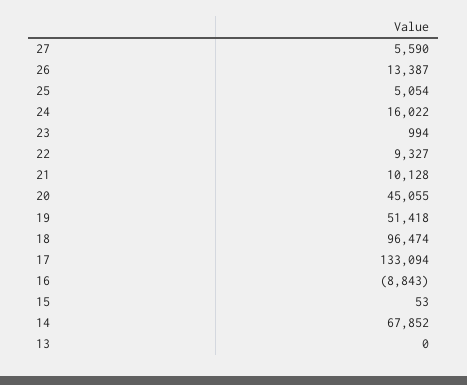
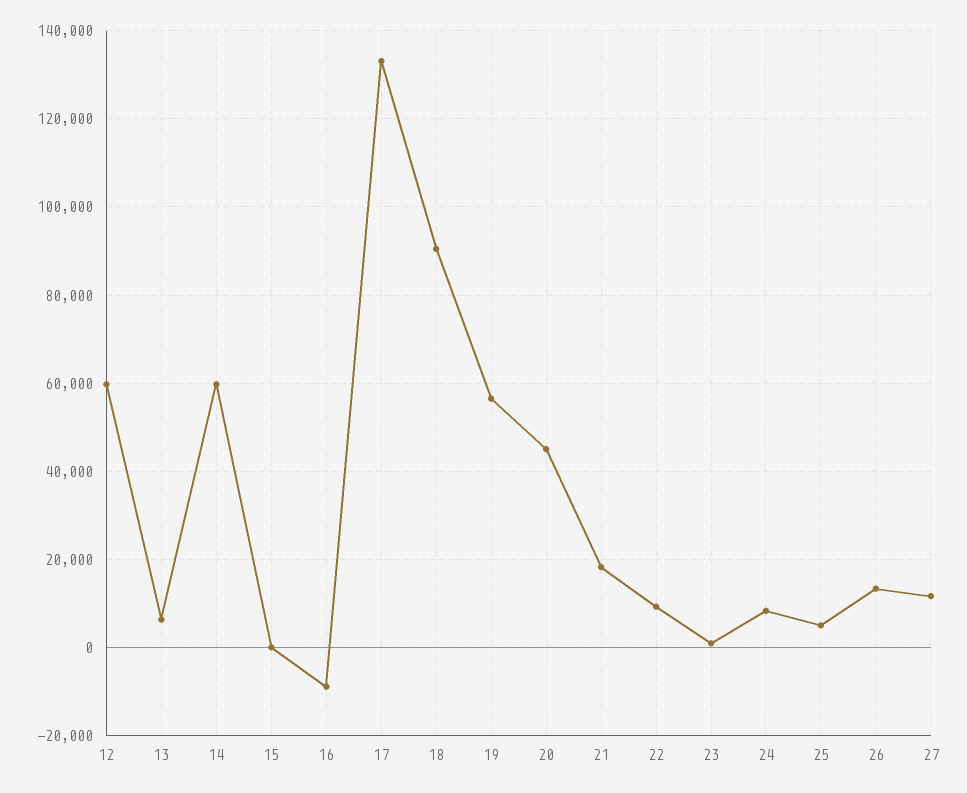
  {
-   "27": 5590,
+   "27": 12000,
    "26": 13387,
    "25": 5054,
-   "24": 16022,
+   "24": 8000,
    "23": 994,
    "22": 9327,
-   "21": 10128,
+   "21": 18000,
    "20": 45055,
-   "19": 51418,
+   "19": 56000,
-   "18": 96474,
+   "18": 90000,
    "17": 133094,
    "16": -8843,
    "15": 53,
-   "14": 67852,
+   "14": 60000,
-   "13": 0
+   "13": 6000,
+   "12": 60000
  }

